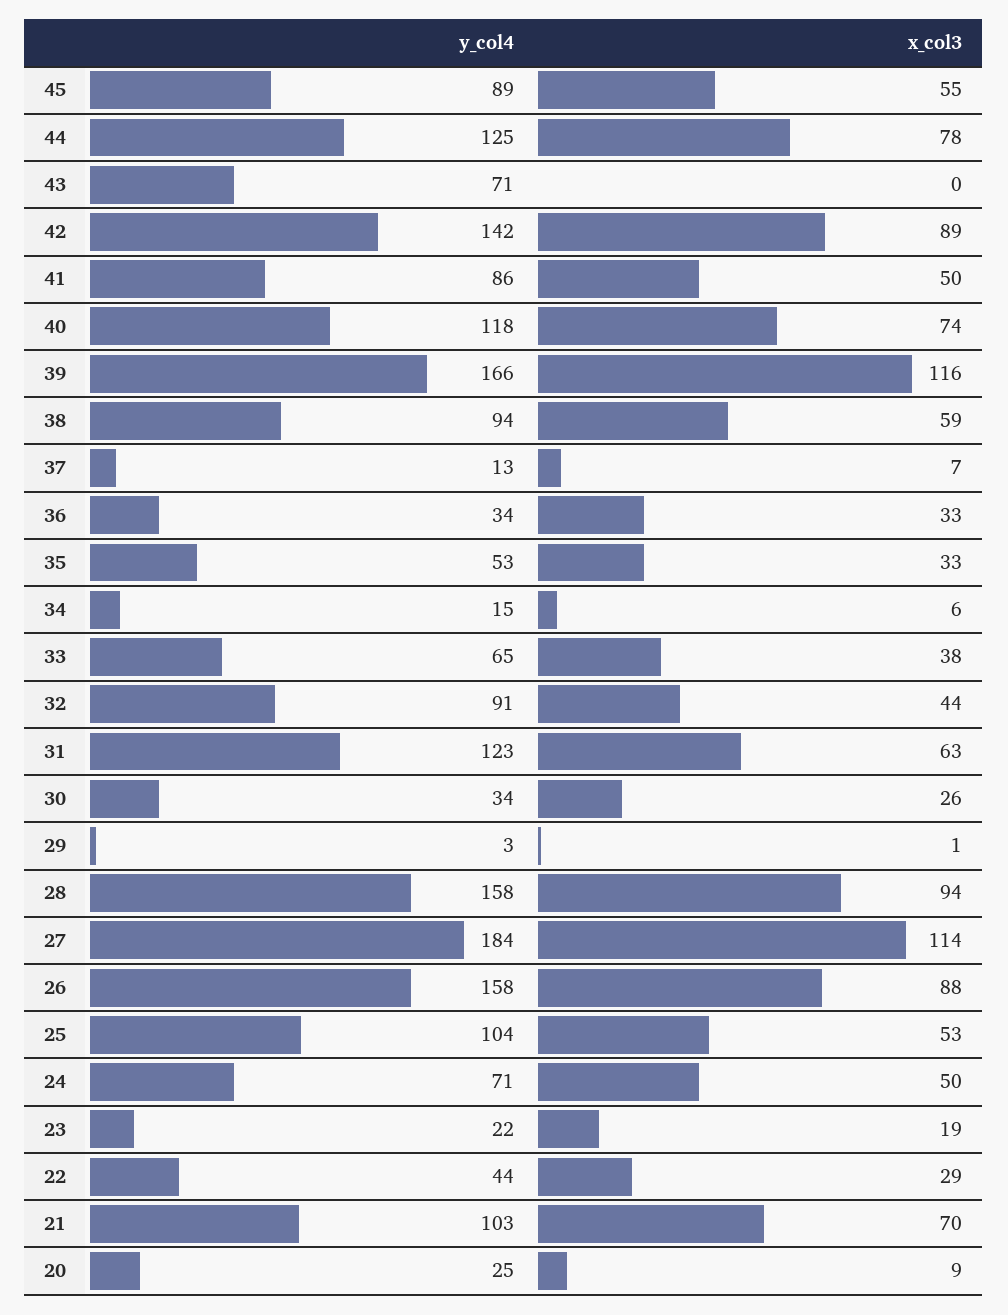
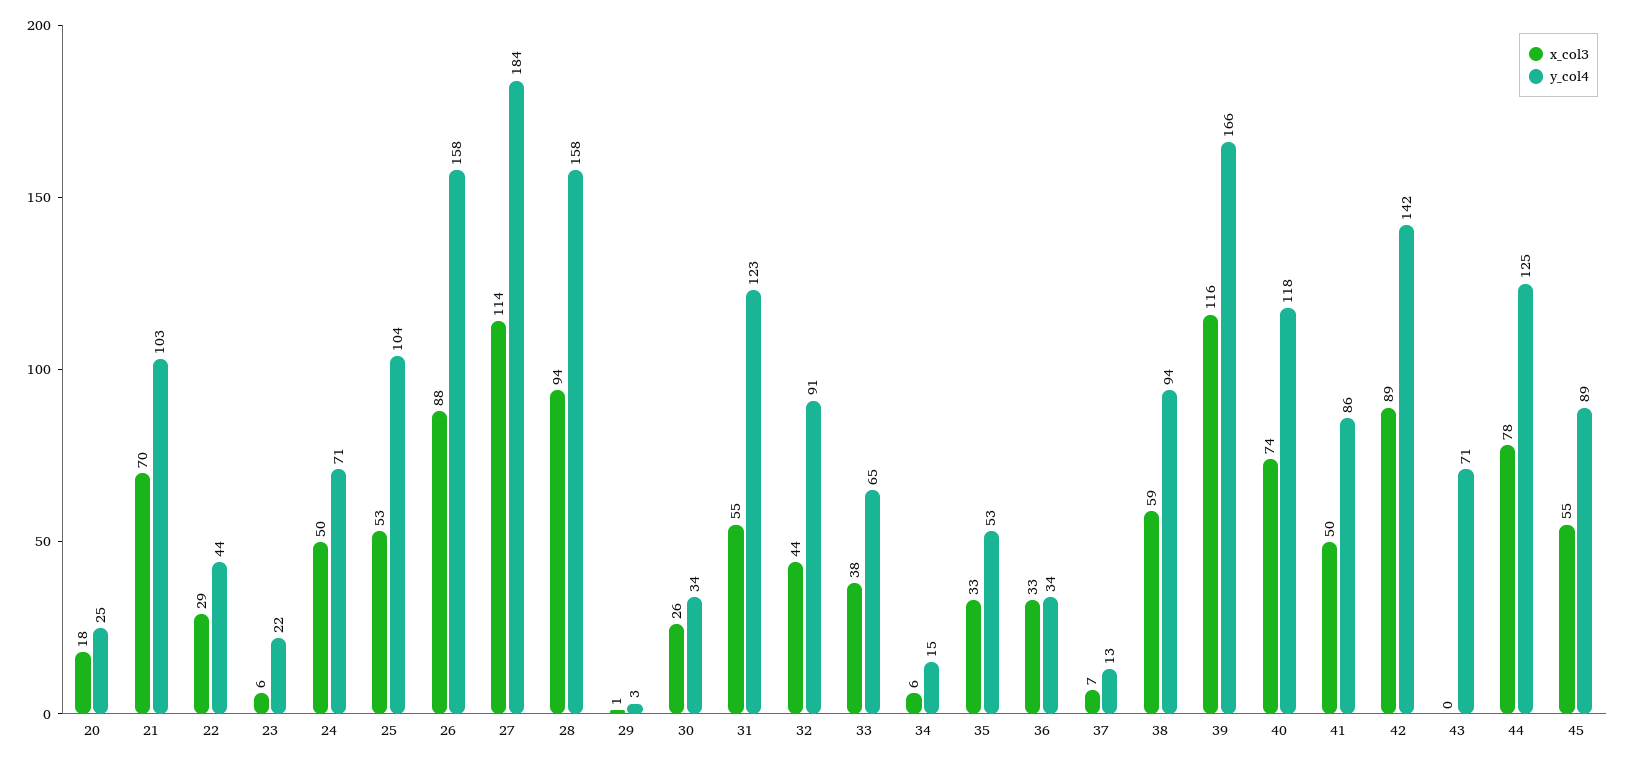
  {
    "y_col4": {
      "45": 89,
      "44": 125,
      "43": 71,
      "42": 142,
      "41": 86,
      "40": 118,
      "39": 166,
      "38": 94,
      "37": 13,
      "36": 34,
      "35": 53,
      "34": 15,
      "33": 65,
      "32": 91,
      "31": 123,
      "30": 34,
      "29": 3,
      "28": 158,
      "27": 184,
      "26": 158,
      "25": 104,
      "24": 71,
      "23": 22,
      "22": 44,
      "21": 103,
      "20": 25
    },
    "x_col3": {
      "45": 55,
      "44": 78,
      "43": 0,
      "42": 89,
      "41": 50,
      "40": 74,
      "39": 116,
      "38": 59,
      "37": 7,
      "36": 33,
      "35": 33,
      "34": 6,
      "33": 38,
      "32": 44,
-     "31": 63,
+     "31": 55,
      "30": 26,
      "29": 1,
      "28": 94,
      "27": 114,
      "26": 88,
      "25": 53,
      "24": 50,
-     "23": 19,
+     "23": 6,
      "22": 29,
      "21": 70,
-     "20": 9
+     "20": 18
    }
  }

